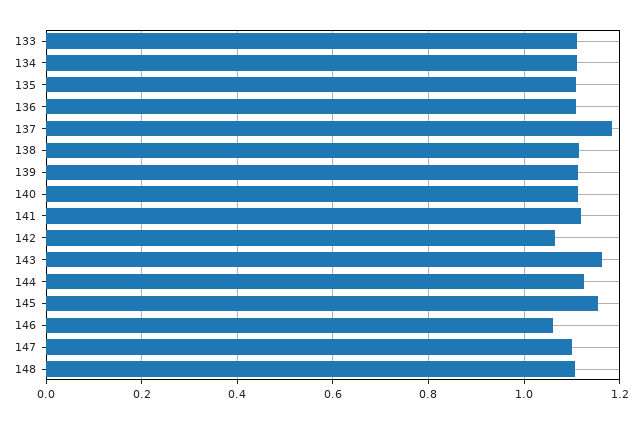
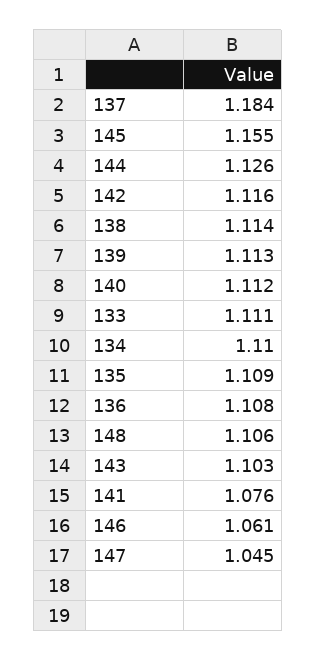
  {
    "133": 1.111,
    "134": 1.11,
    "135": 1.109,
    "136": 1.108,
    "137": 1.184,
    "138": 1.114,
    "139": 1.113,
    "140": 1.112,
-   "141": 1.12,
+   "141": 1.076,
-   "142": 1.06,
+   "142": 1.116,
-   "143": 1.16,
+   "143": 1.103,
    "144": 1.126,
    "145": 1.155,
    "146": 1.061,
-   "147": 1.1,
+   "147": 1.045,
    "148": 1.106
  }

